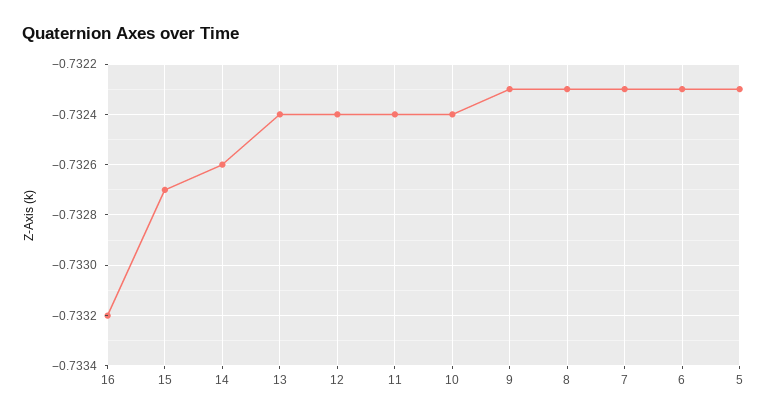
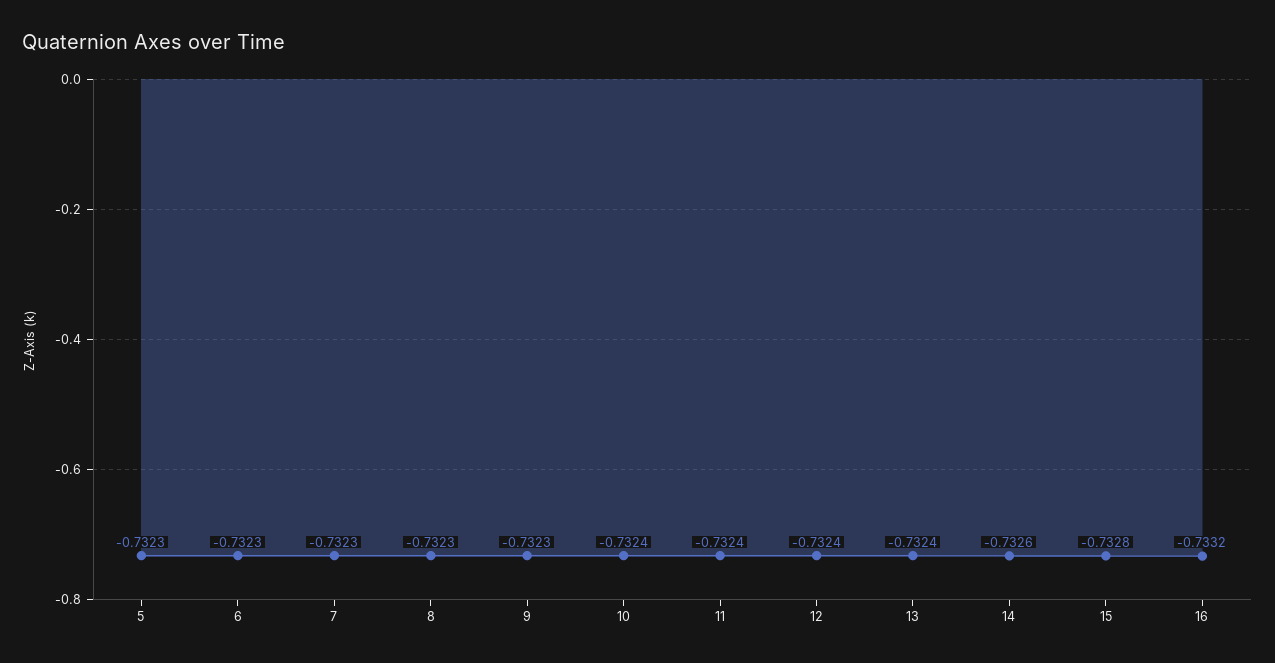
  {
    "16": -0.7332,
-   "15": -0.7327,
+   "15": -0.7328,
    "14": -0.7326,
    "13": -0.7324,
    "12": -0.7324,
    "11": -0.7324,
    "10": -0.7324,
    "9": -0.7323,
    "8": -0.7323,
    "7": -0.7323,
    "6": -0.7323,
    "5": -0.7323
  }

